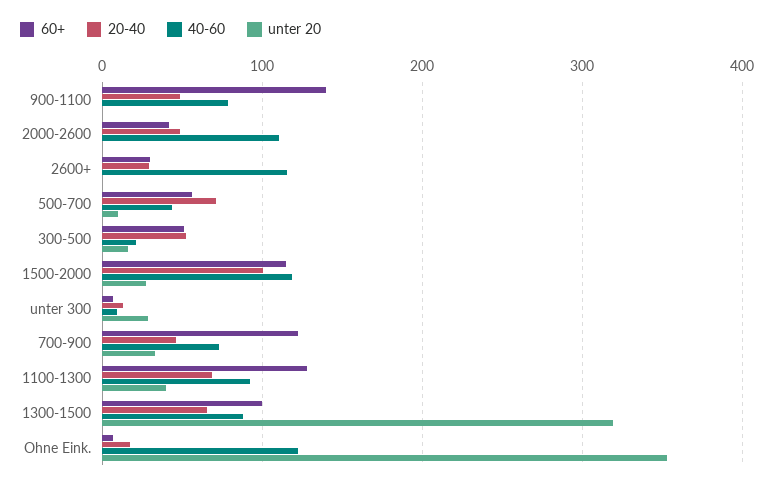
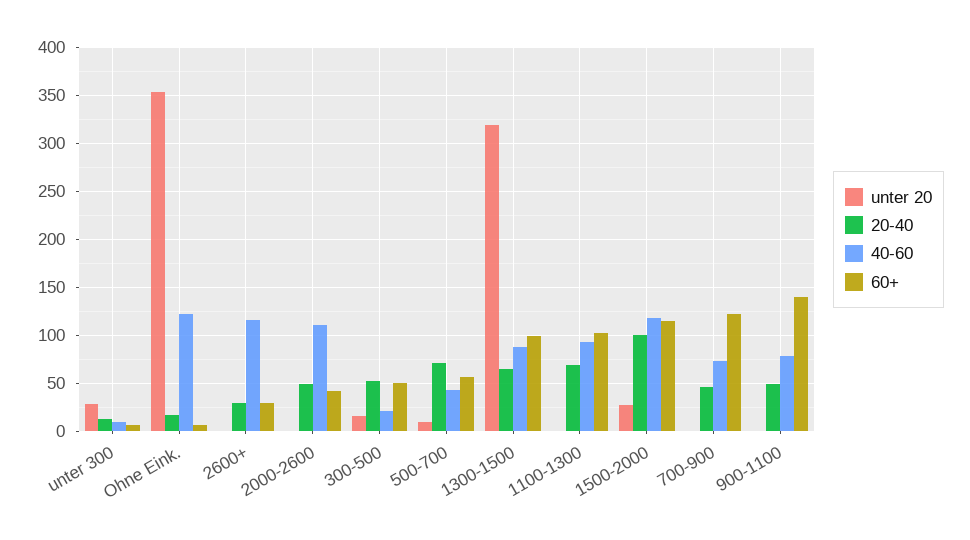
  {
    "60+": {
      "900-1100": 140,
      "2000-2600": 40,
      "2600+": 30,
      "500-700": 60,
      "300-500": 50,
      "1500-2000": 120,
      "unter 300": 10,
      "700-900": 120,
-     "1100-1300": 130,
+     "1100-1300": 100,
      "1300-1500": 100,
      "Ohne Eink.": 10
    },
    "20-40": {
      "900-1100": 50,
      "2000-2600": 50,
      "2600+": 30,
      "500-700": 70,
      "300-500": 50,
      "1500-2000": 100,
      "unter 300": 10,
      "700-900": 50,
      "1100-1300": 70,
      "1300-1500": 70,
      "Ohne Eink.": 20
    },
    "40-60": {
      "900-1100": 80,
      "2000-2600": 110,
      "2600+": 120,
      "500-700": 40,
      "300-500": 20,
      "1500-2000": 120,
      "unter 300": 10,
      "700-900": 70,
      "1100-1300": 90,
      "1300-1500": 90,
      "Ohne Eink.": 120
    },
    "unter 20": {
      "900-1100": 0,
      "2000-2600": 0,
      "2600+": 0,
      "500-700": 10,
      "300-500": 20,
      "1500-2000": 30,
      "unter 300": 30,
-     "700-900": 30,
+     "700-900": 0,
-     "1100-1300": 40,
+     "1100-1300": 0,
      "1300-1500": 320,
      "Ohne Eink.": 350
    }
  }

